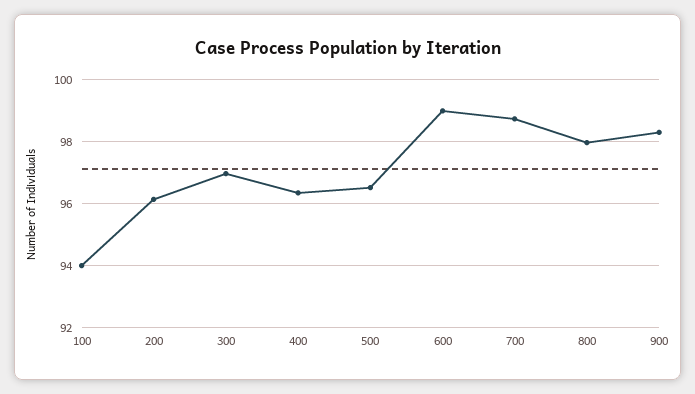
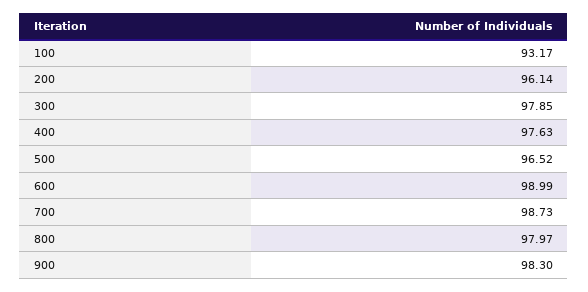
  {
-   "100": 94,
+   "100": 93.17,
    "200": 96.14,
-   "300": 97,
+   "300": 97.85,
-   "400": 96.4,
+   "400": 97.63,
    "500": 96.52,
    "600": 98.99,
    "700": 98.73,
    "800": 97.97,
    "900": 98.3
  }

